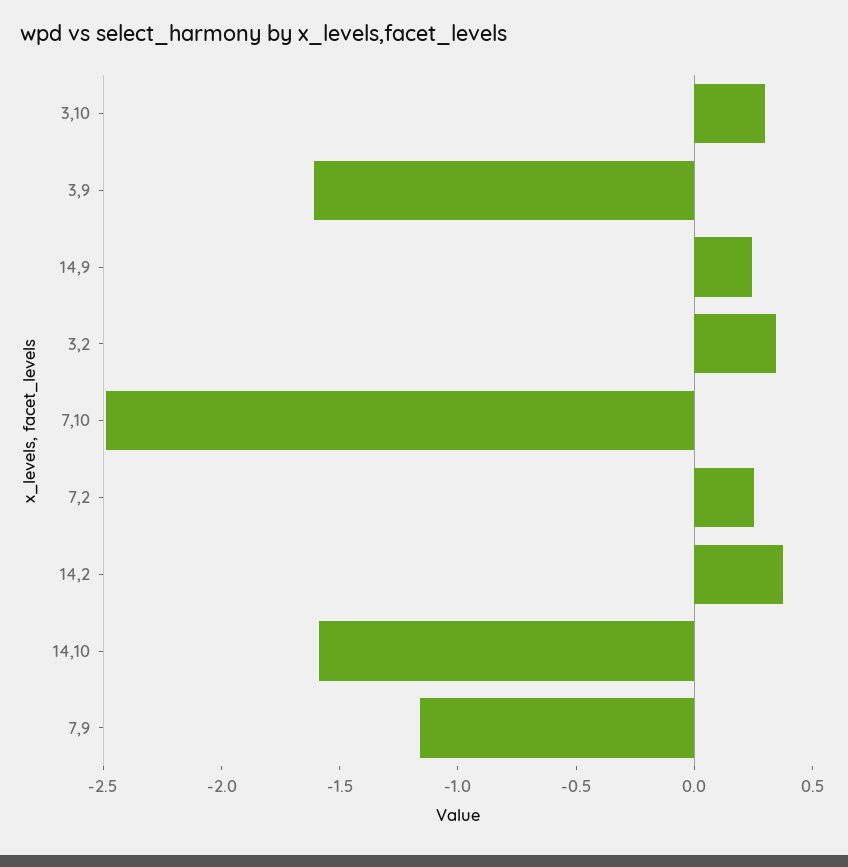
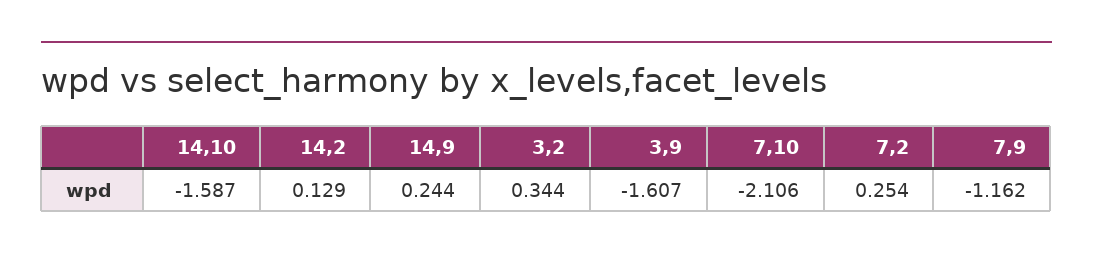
  {
-   "3,10": 0.3,
    "3,9": -1.607,
    "14,9": 0.244,
    "3,2": 0.344,
-   "7,10": -2.5,
+   "7,10": -2.106,
    "7,2": 0.254,
-   "14,2": 0.4,
+   "14,2": 0.129,
    "14,10": -1.587,
    "7,9": -1.162
  }

